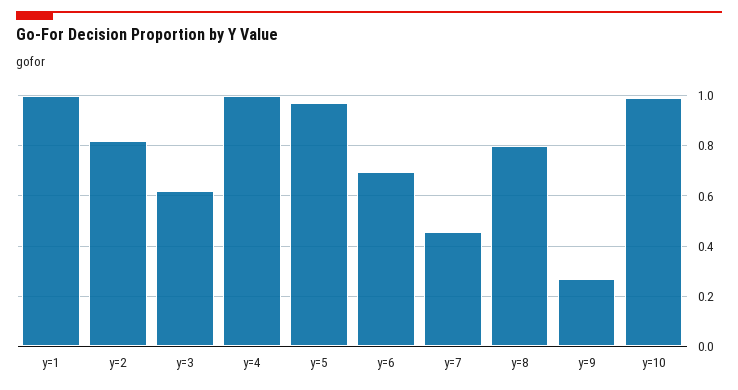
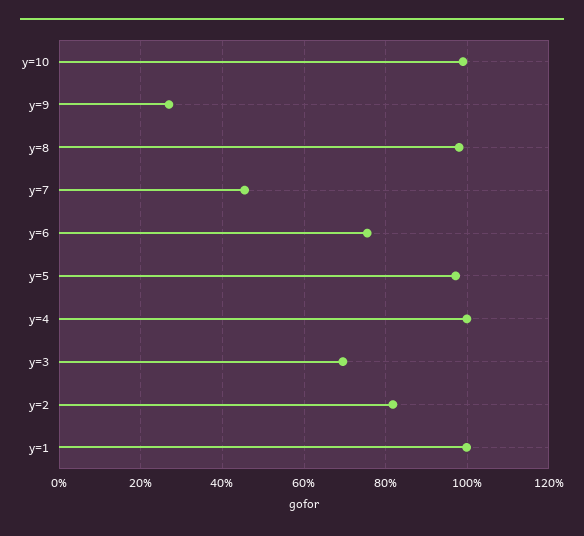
  {
    "y=1": 1,
    "y=2": 0.82,
-   "y=3": 0.625,
+   "y=3": 0.7,
    "y=4": 1,
    "y=5": 0.98,
-   "y=6": 0.7,
+   "y=6": 0.76,
    "y=7": 0.46,
-   "y=8": 0.8,
+   "y=8": 0.98,
    "y=9": 0.26,
    "y=10": 0.98
  }

